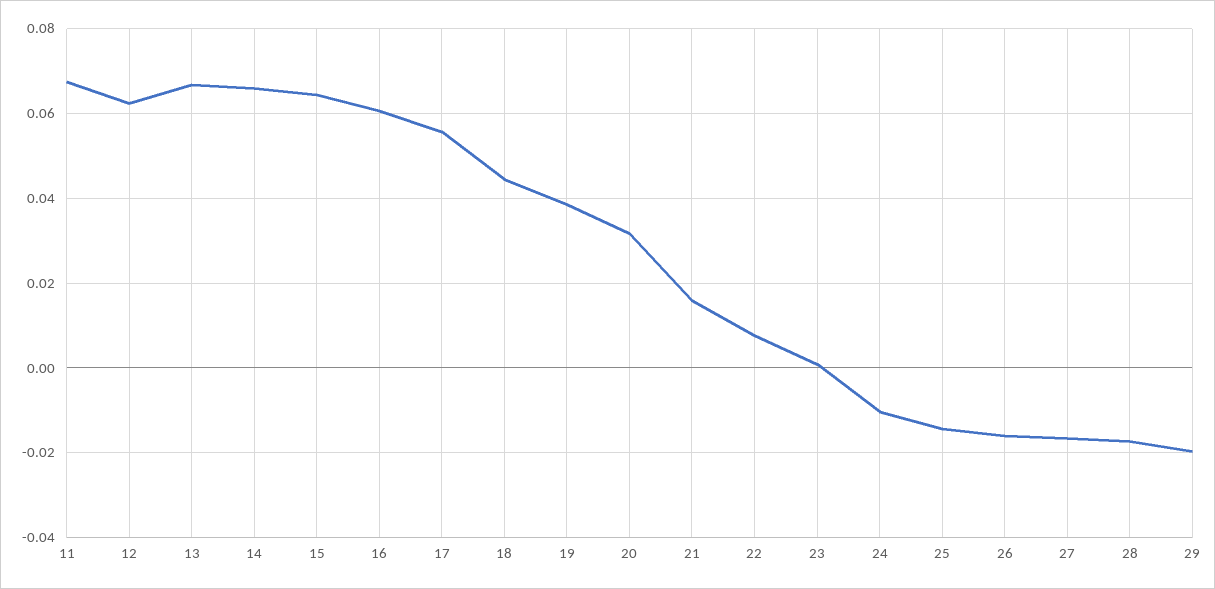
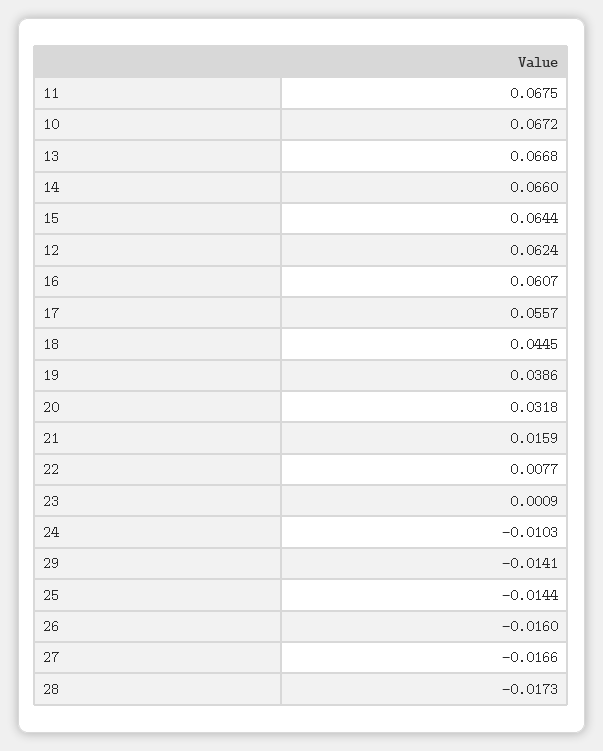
  {
    "11": 0.0675,
    "12": 0.0624,
    "13": 0.0668,
    "14": 0.066,
    "15": 0.0644,
    "16": 0.0607,
    "17": 0.0557,
    "18": 0.0445,
    "19": 0.0386,
    "20": 0.0318,
    "21": 0.0159,
    "22": 0.0077,
    "23": 0.0009,
    "24": -0.0103,
    "25": -0.0144,
    "26": -0.016,
    "27": -0.0166,
    "28": -0.0173,
-   "29": -0.02
+   "29": -0.0141,
+   "10": 0.0672
  }

